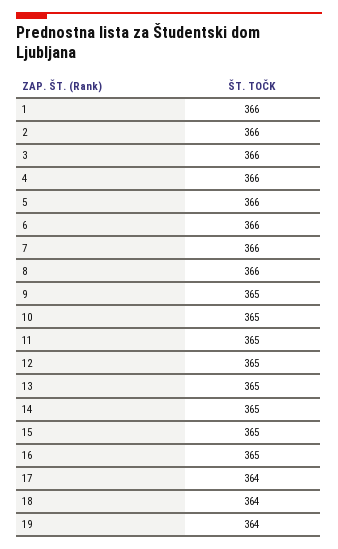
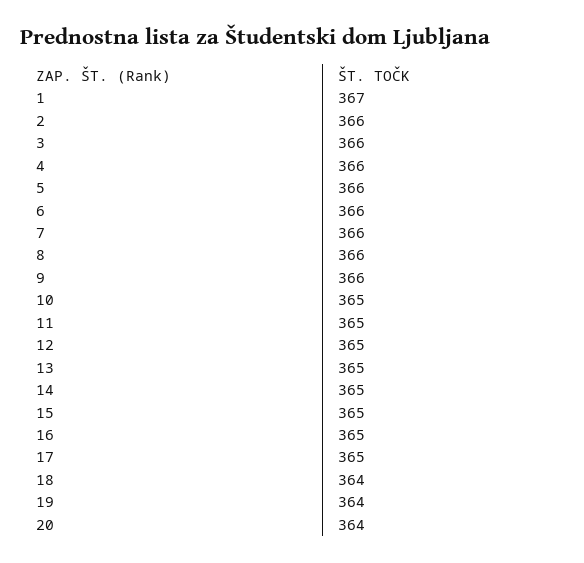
  {
-   "1": 366,
+   "1": 367,
    "2": 366,
    "3": 366,
    "4": 366,
    "5": 366,
    "6": 366,
    "7": 366,
    "8": 366,
-   "9": 365,
+   "9": 366,
    "10": 365,
    "11": 365,
    "12": 365,
    "13": 365,
    "14": 365,
    "15": 365,
    "16": 365,
-   "17": 364,
+   "17": 365,
    "18": 364,
-   "19": 364
+   "19": 364,
+   "20": 364
  }

